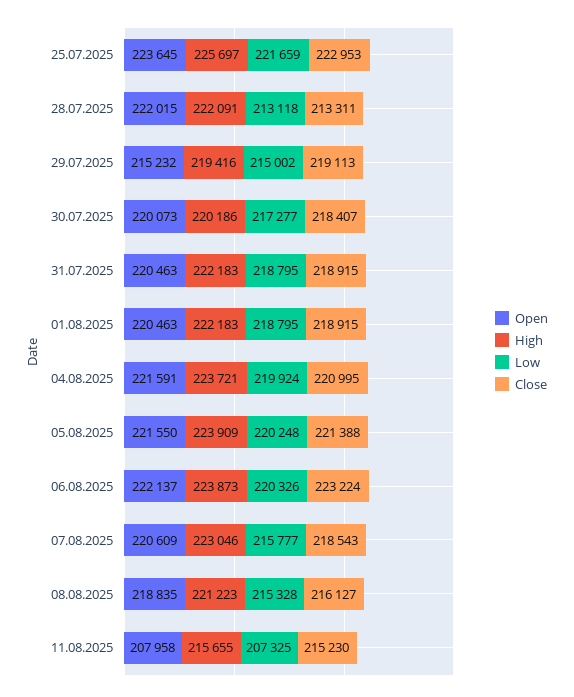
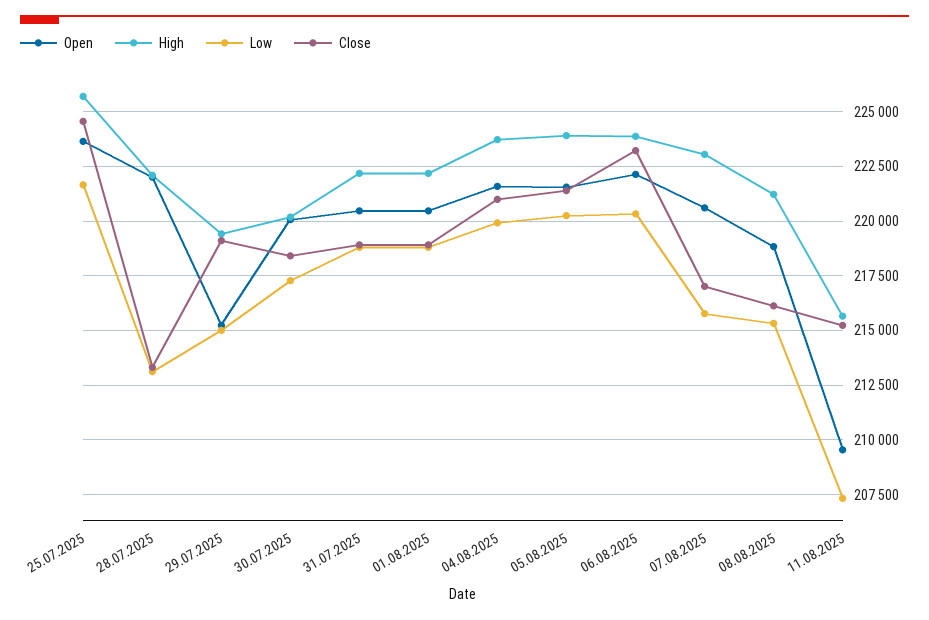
  {
    "Open": {
      "25.07.2025": 223645,
      "28.07.2025": 222015,
      "29.07.2025": 215232,
      "30.07.2025": 220073,
      "31.07.2025": 220463,
      "01.08.2025": 220463,
      "04.08.2025": 221591,
      "05.08.2025": 221550,
      "06.08.2025": 222137,
      "07.08.2025": 220609,
      "08.08.2025": 218835,
-     "11.08.2025": 207958
+     "11.08.2025": 209500
    },
    "High": {
      "25.07.2025": 225697,
      "28.07.2025": 222091,
      "29.07.2025": 219416,
      "30.07.2025": 220186,
      "31.07.2025": 222183,
      "01.08.2025": 222183,
      "04.08.2025": 223721,
      "05.08.2025": 223909,
      "06.08.2025": 223873,
      "07.08.2025": 223046,
      "08.08.2025": 221223,
      "11.08.2025": 215655
    },
    "Low": {
      "25.07.2025": 221659,
      "28.07.2025": 213118,
      "29.07.2025": 215002,
      "30.07.2025": 217277,
      "31.07.2025": 218795,
      "01.08.2025": 218795,
      "04.08.2025": 219924,
      "05.08.2025": 220248,
      "06.08.2025": 220326,
      "07.08.2025": 215777,
      "08.08.2025": 215328,
      "11.08.2025": 207325
    },
    "Close": {
-     "25.07.2025": 222953,
+     "25.07.2025": 224500,
      "28.07.2025": 213311,
      "29.07.2025": 219113,
      "30.07.2025": 218407,
      "31.07.2025": 218915,
      "01.08.2025": 218915,
      "04.08.2025": 220995,
      "05.08.2025": 221388,
      "06.08.2025": 223224,
-     "07.08.2025": 218543,
+     "07.08.2025": 217000,
      "08.08.2025": 216127,
      "11.08.2025": 215230
    }
  }

